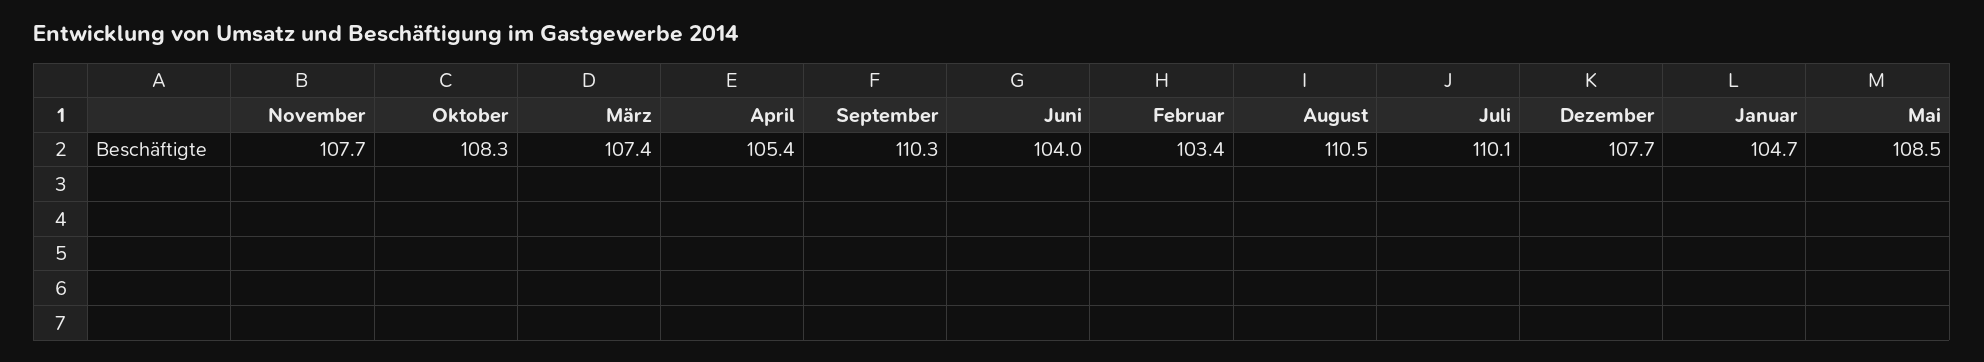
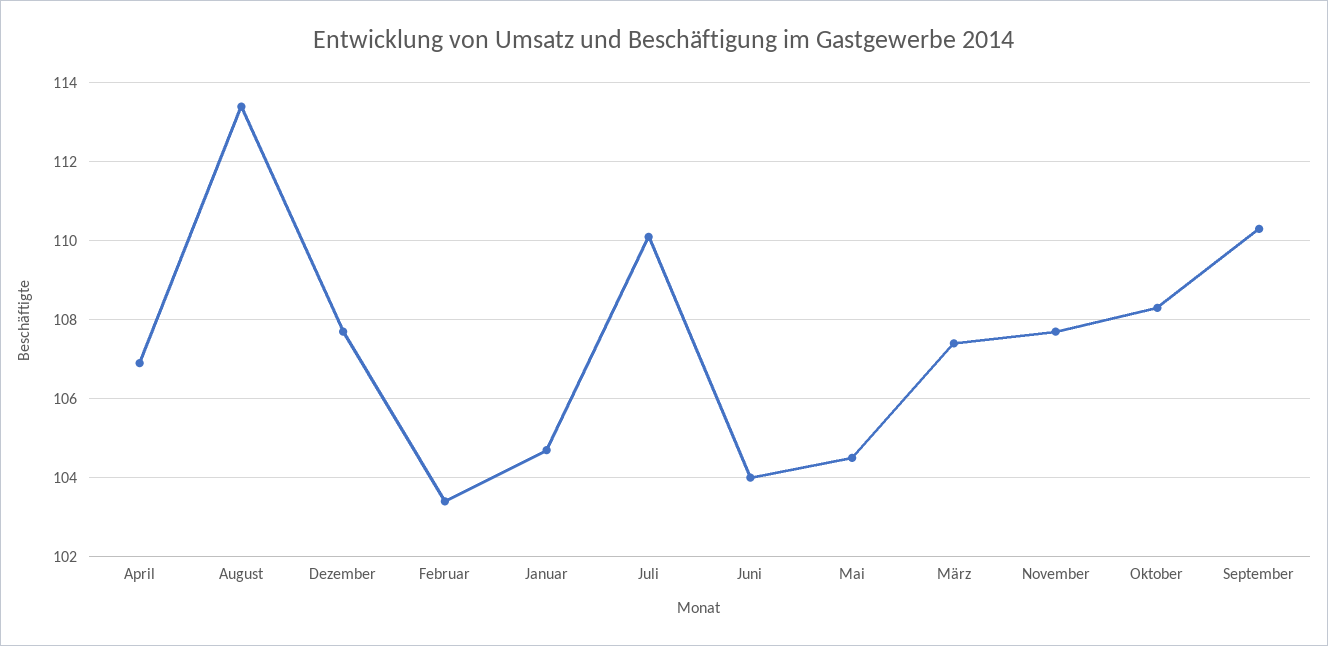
  {
    "November": 107.7,
    "Oktober": 108.3,
    "März": 107.4,
-   "April": 105.4,
+   "April": 107,
    "September": 110.3,
    "Juni": 104,
    "Februar": 103.4,
-   "August": 110.5,
+   "August": 113.5,
    "Juli": 110.1,
    "Dezember": 107.7,
    "Januar": 104.7,
-   "Mai": 108.5
+   "Mai": 104.5
  }

